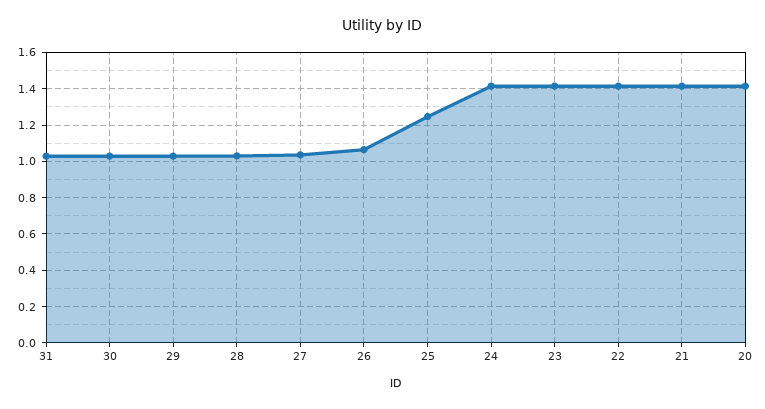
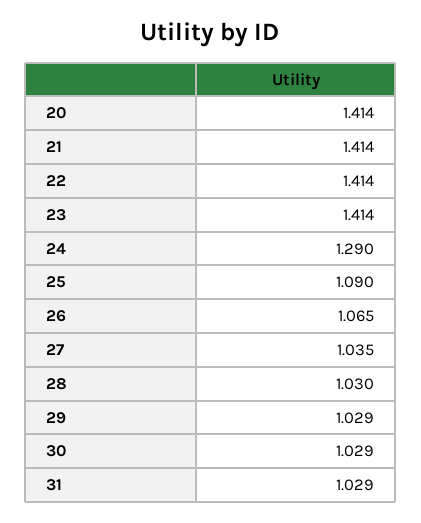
  {
    "31": 1.029,
    "30": 1.029,
    "29": 1.029,
    "28": 1.03,
    "27": 1.035,
    "26": 1.065,
-   "25": 1.25,
+   "25": 1.09,
-   "24": 1.4,
+   "24": 1.29,
    "23": 1.414,
    "22": 1.414,
    "21": 1.414,
    "20": 1.414
  }

